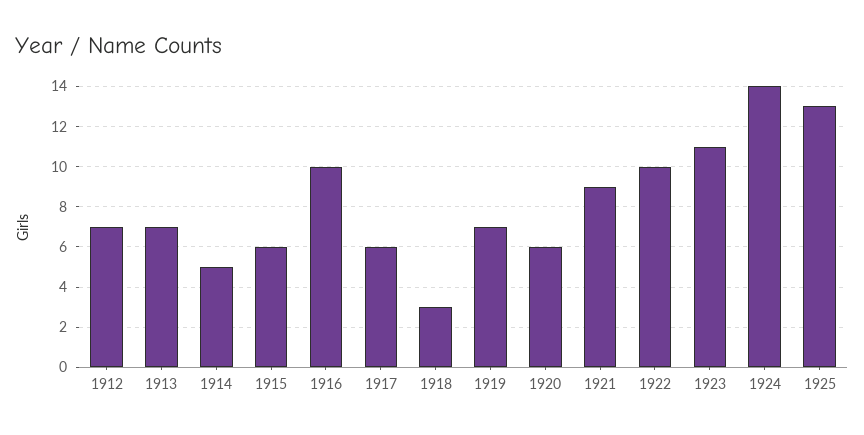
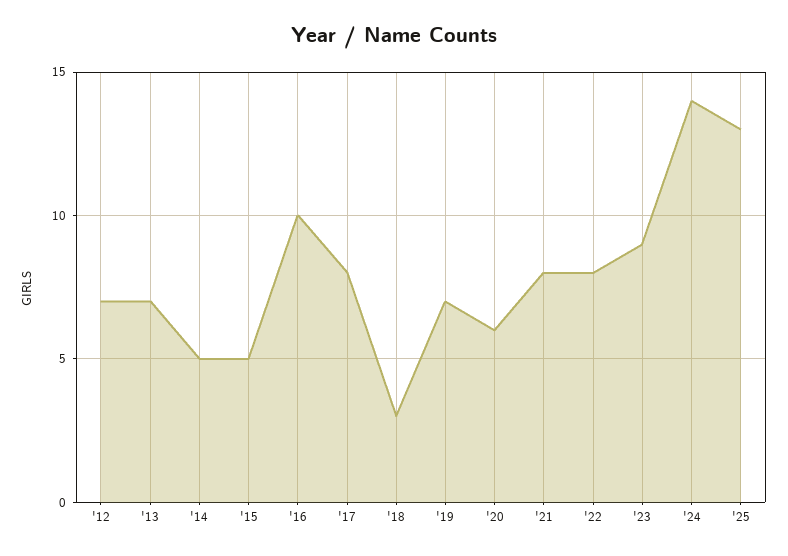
  {
    "1912": 7,
    "1913": 7,
    "1914": 5,
-   "1915": 6,
+   "1915": 5,
    "1916": 10,
-   "1917": 6,
+   "1917": 8,
    "1918": 3,
    "1919": 7,
    "1920": 6,
-   "1921": 9,
+   "1921": 8,
-   "1922": 10,
+   "1922": 8,
-   "1923": 11,
+   "1923": 9,
    "1924": 14,
    "1925": 13
  }

